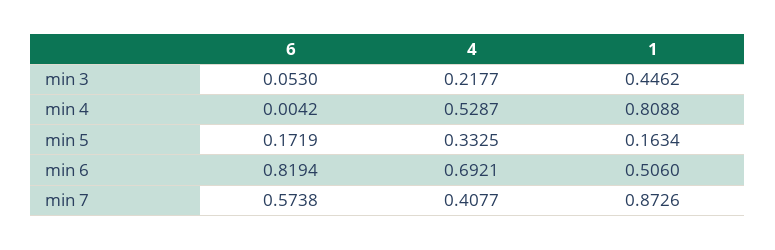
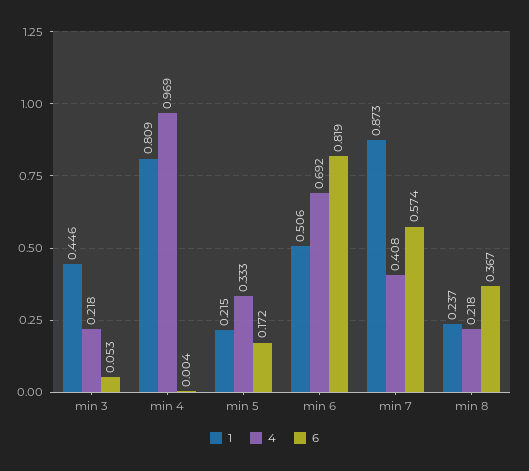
  {
    "6": {
      "min 3": 0.053,
      "min 4": 0.0042,
      "min 5": 0.1719,
      "min 6": 0.8194,
-     "min 7": 0.5738
+     "min 7": 0.5738,
+     "min 8": 0.367
    },
    "4": {
      "min 3": 0.2177,
-     "min 4": 0.5287,
+     "min 4": 0.969,
      "min 5": 0.3325,
      "min 6": 0.6921,
-     "min 7": 0.4077
+     "min 7": 0.4077,
+     "min 8": 0.218
    },
    "1": {
      "min 3": 0.4462,
      "min 4": 0.8088,
-     "min 5": 0.1634,
+     "min 5": 0.215,
      "min 6": 0.506,
-     "min 7": 0.8726
+     "min 7": 0.8726,
+     "min 8": 0.237
    }
  }

